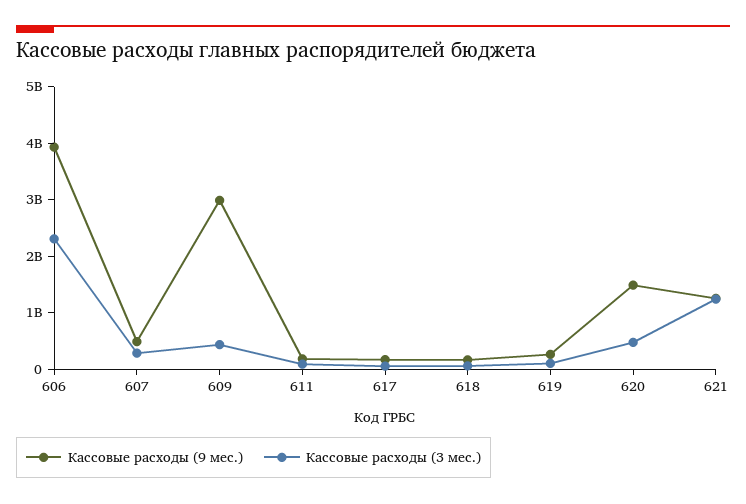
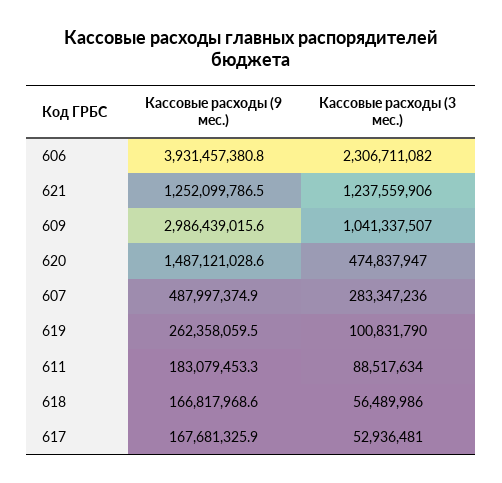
  {
    "Кассовые расходы (9 мес.)": {
      "606": 3931457380.8,
      "607": 487997374.9,
      "609": 2986439015.6,
      "611": 183079453.3,
      "617": 167681325.9,
      "618": 166817968.6,
      "619": 262358059.5,
      "620": 1487121028.6,
      "621": 1252099786.5
    },
    "Кассовые расходы (3 мес.)": {
      "606": 2306711082,
      "607": 283347236,
-     "609": 400000000,
+     "609": 1041337507,
      "611": 88517634,
      "617": 52936481,
      "618": 56489986,
      "619": 100831790,
      "620": 474837947,
      "621": 1237559906
    }
  }

